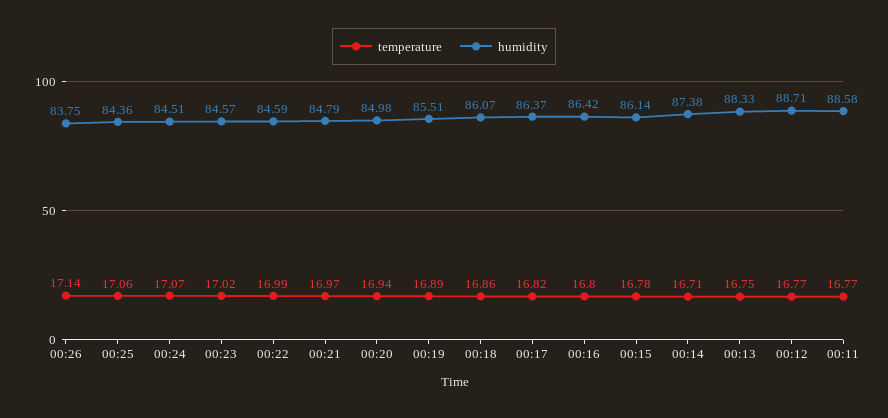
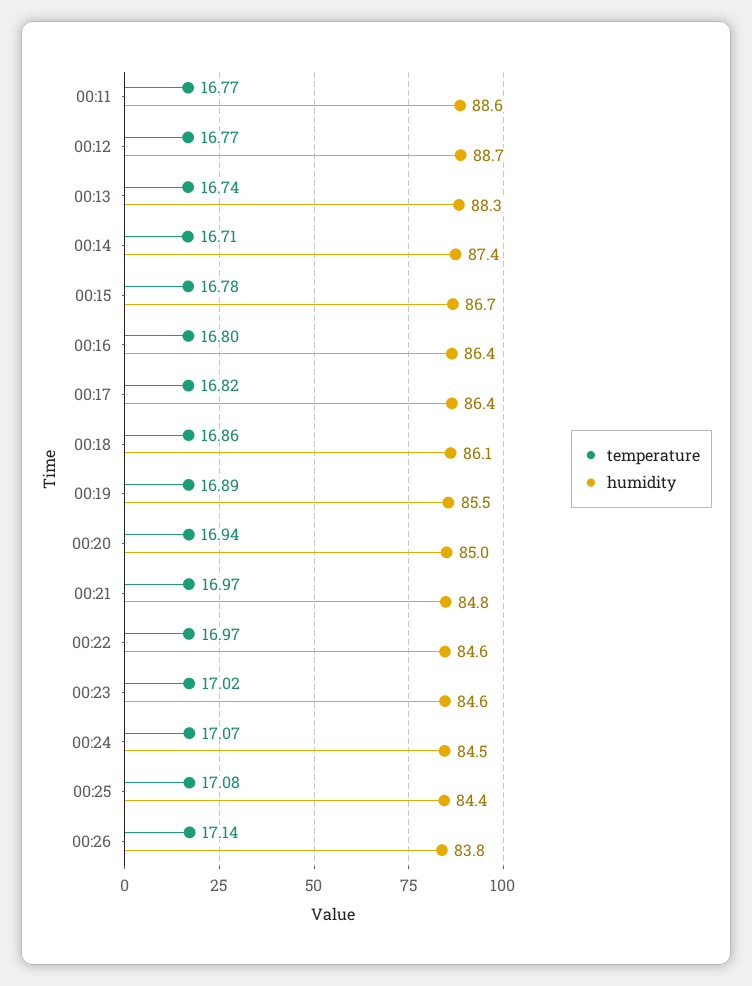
  {
    "temperature": {
      "00:26": 17.14,
-     "00:25": 17.06,
+     "00:25": 17.08,
      "00:24": 17.07,
      "00:23": 17.02,
-     "00:22": 16.99,
+     "00:22": 16.97,
      "00:21": 16.97,
      "00:20": 16.94,
      "00:19": 16.89,
      "00:18": 16.86,
      "00:17": 16.82,
      "00:16": 16.8,
      "00:15": 16.78,
      "00:14": 16.71,
-     "00:13": 16.75,
+     "00:13": 16.74,
      "00:12": 16.77,
      "00:11": 16.77
    },
    "humidity": {
      "00:26": 83.75,
      "00:25": 84.36,
      "00:24": 84.51,
      "00:23": 84.57,
      "00:22": 84.59,
      "00:21": 84.79,
      "00:20": 84.98,
      "00:19": 85.51,
      "00:18": 86.07,
      "00:17": 86.37,
      "00:16": 86.42,
-     "00:15": 86.14,
+     "00:15": 86.7,
      "00:14": 87.38,
      "00:13": 88.33,
      "00:12": 88.71,
      "00:11": 88.58
    }
  }

